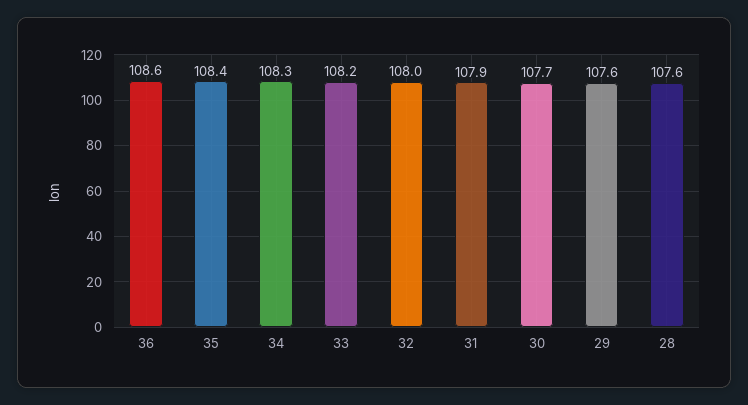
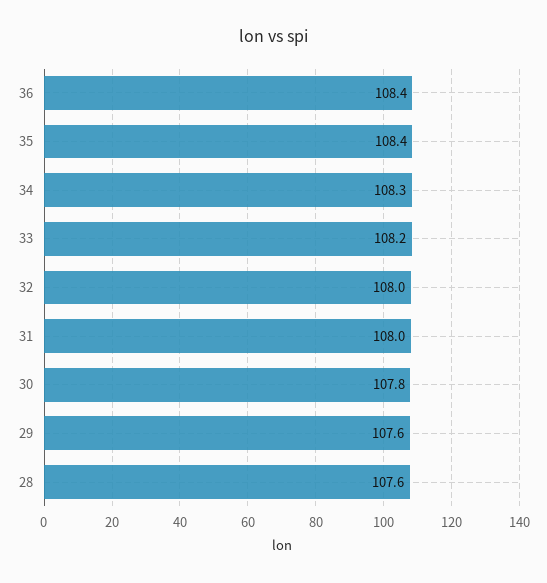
  {
-   "36": 108.6,
+   "36": 108.4,
    "35": 108.4,
    "34": 108.3,
    "33": 108.2,
    "32": 108,
-   "31": 107.9,
+   "31": 108,
-   "30": 107.7,
+   "30": 107.8,
    "29": 107.6,
    "28": 107.6
  }

